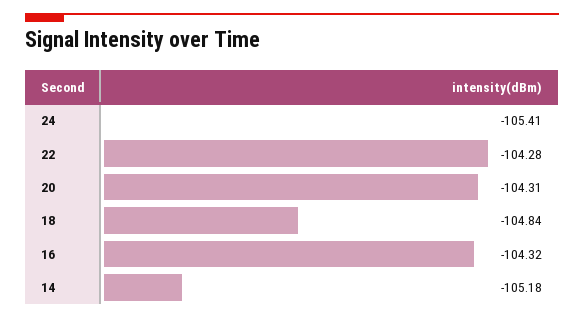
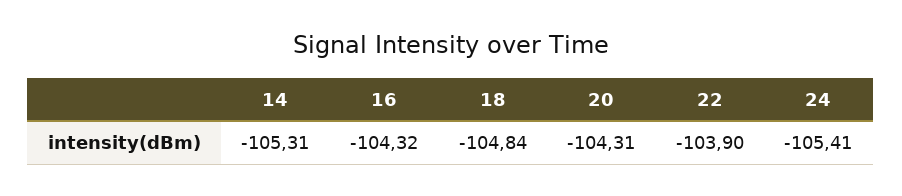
  {
    "24": -105.41,
-   "22": -104.28,
+   "22": -103.9,
    "20": -104.31,
    "18": -104.84,
    "16": -104.32,
-   "14": -105.18
+   "14": -105.31
  }

